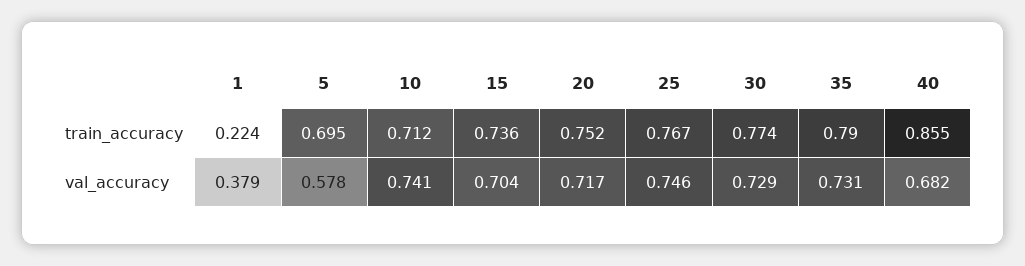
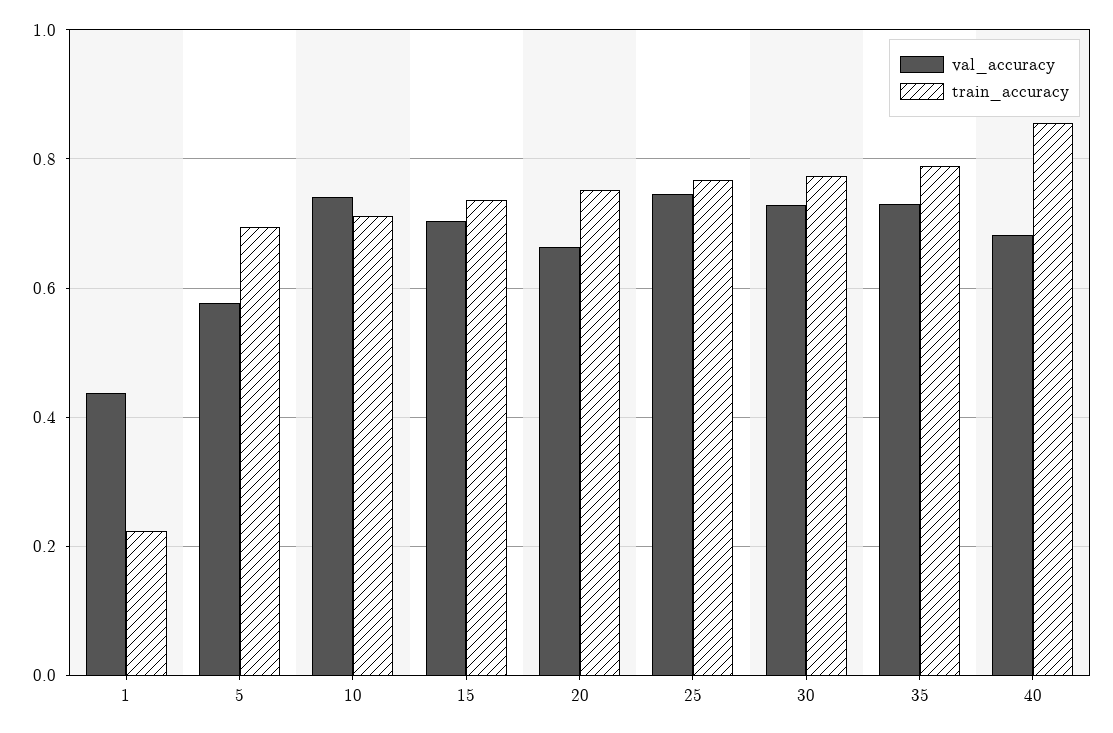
  {
    "train_accuracy": {
      "1": 0.224,
      "5": 0.695,
      "10": 0.712,
      "15": 0.736,
      "20": 0.752,
      "25": 0.767,
      "30": 0.774,
      "35": 0.79,
      "40": 0.855
    },
    "val_accuracy": {
-     "1": 0.379,
+     "1": 0.44,
      "5": 0.578,
      "10": 0.741,
      "15": 0.704,
-     "20": 0.717,
+     "20": 0.66,
      "25": 0.746,
      "30": 0.729,
      "35": 0.731,
      "40": 0.682
    }
  }

